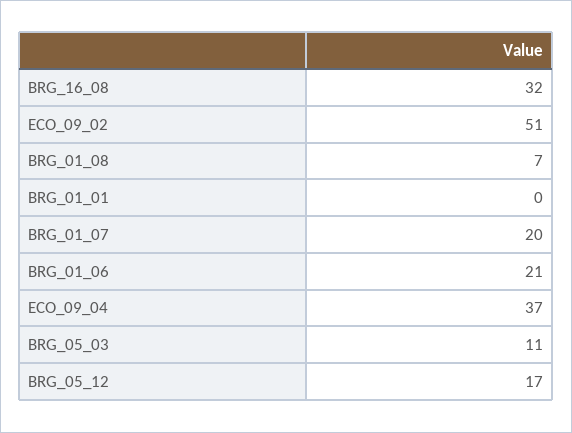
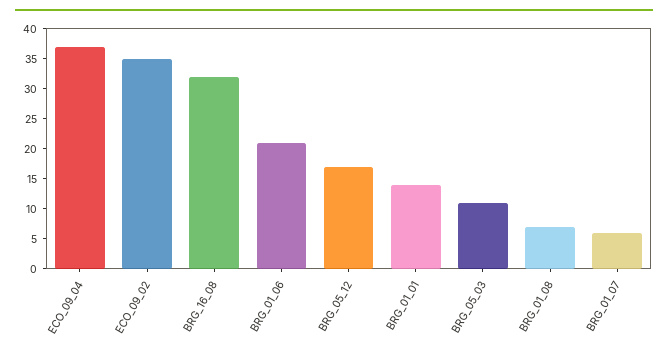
  {
    "BRG_16_08": 32,
-   "ECO_09_02": 51,
+   "ECO_09_02": 35,
    "BRG_01_08": 7,
-   "BRG_01_01": 0,
+   "BRG_01_01": 15,
-   "BRG_01_07": 20,
+   "BRG_01_07": 5,
    "BRG_01_06": 21,
    "ECO_09_04": 37,
    "BRG_05_03": 11,
    "BRG_05_12": 17
  }

